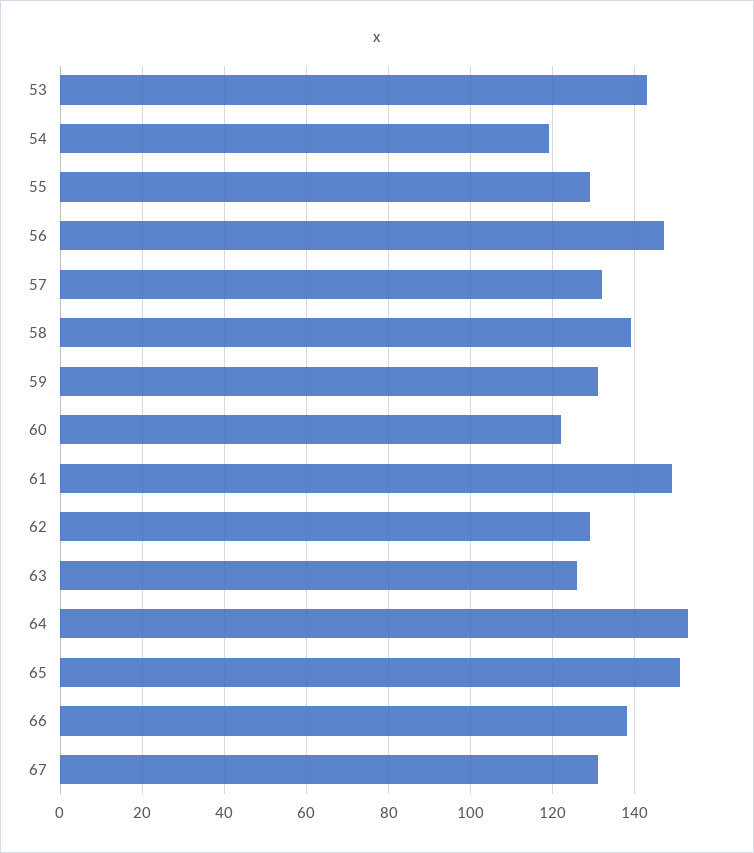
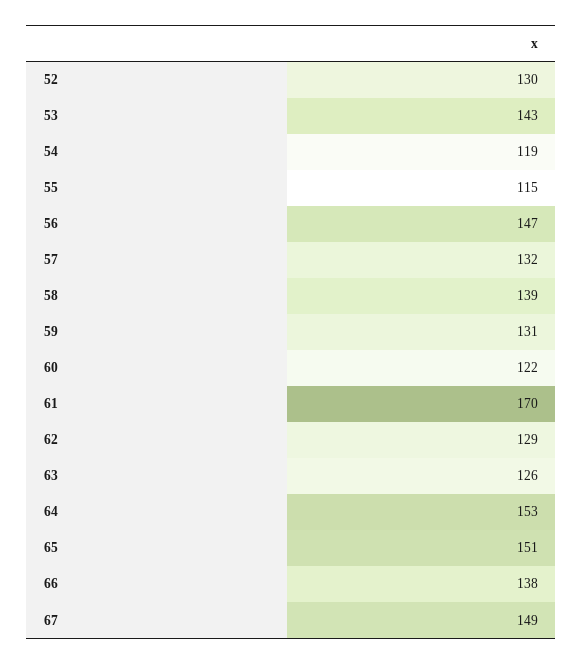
  {
    "53": 143,
    "54": 119,
-   "55": 130,
+   "55": 115,
    "56": 147,
    "57": 132,
    "58": 139,
    "59": 131,
    "60": 122,
-   "61": 150,
+   "61": 170,
    "62": 129,
    "63": 126,
    "64": 153,
    "65": 151,
    "66": 138,
-   "67": 130
+   "67": 149,
+   "52": 130
  }

